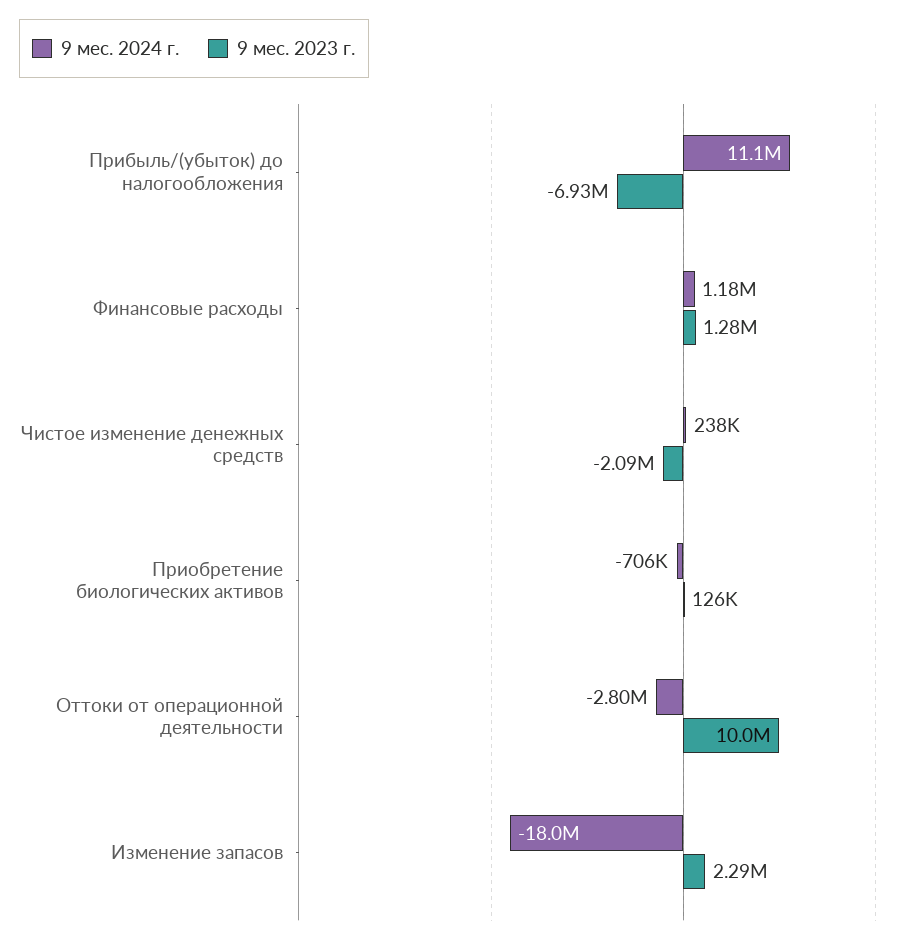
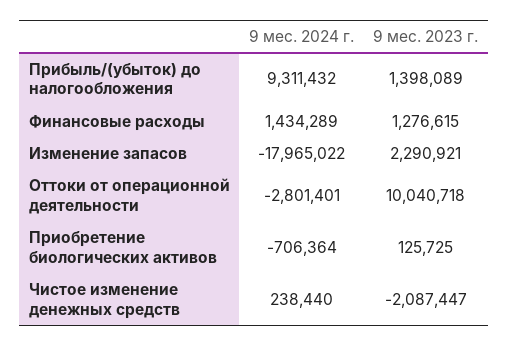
  {
    "9 мес. 2024 г.": {
-     "Прибыль/(убыток) до налогообложения": 11100000,
+     "Прибыль/(убыток) до налогообложения": 9311432,
-     "Финансовые расходы": 1180000,
+     "Финансовые расходы": 1434289,
      "Чистое изменение денежных средств": 238440,
      "Приобретение биологических активов": -706364,
      "Оттоки от операционной деятельности": -2801401,
      "Изменение запасов": -17965022
    },
    "9 мес. 2023 г.": {
-     "Прибыль/(убыток) до налогообложения": -6930000,
+     "Прибыль/(убыток) до налогообложения": 1398089,
      "Финансовые расходы": 1276615,
      "Чистое изменение денежных средств": -2087447,
      "Приобретение биологических активов": 125725,
      "Оттоки от операционной деятельности": 10040718,
      "Изменение запасов": 2290921
    }
  }

